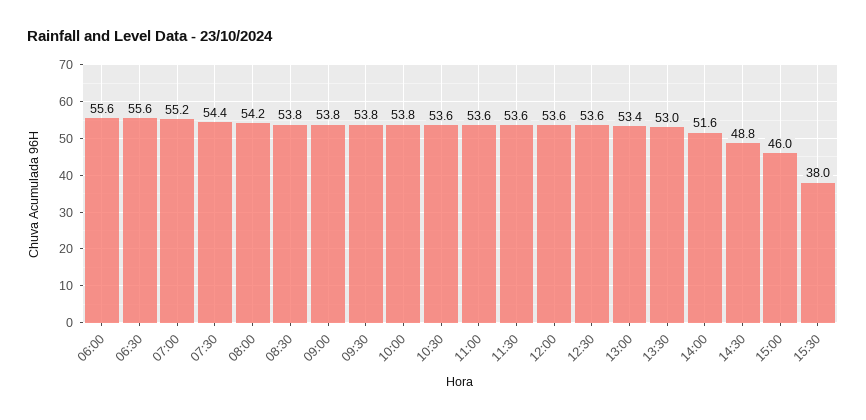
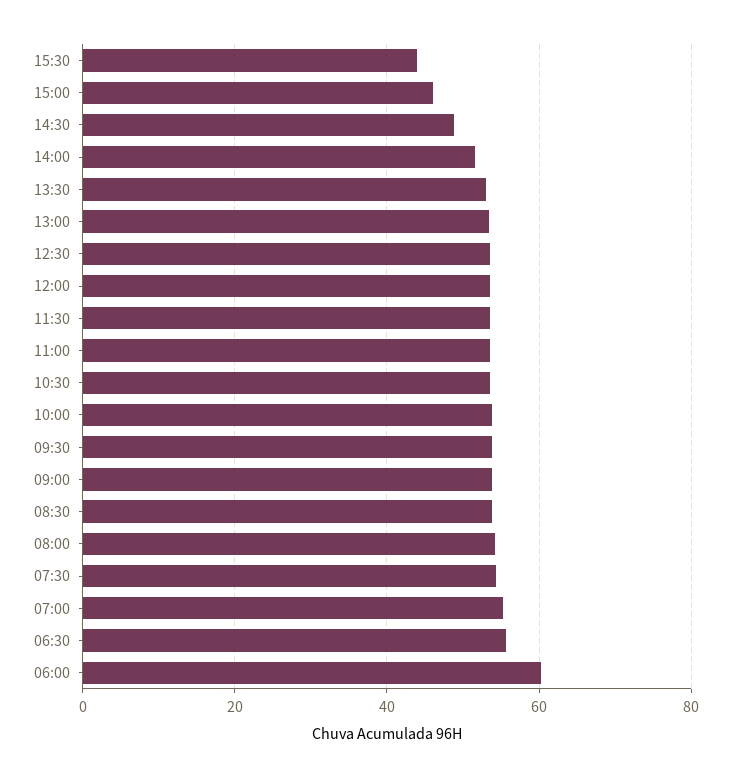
  {
-   "06:00": 55.6,
+   "06:00": 60,
    "06:30": 55.6,
    "07:00": 55.2,
    "07:30": 54.4,
    "08:00": 54.2,
    "08:30": 53.8,
    "09:00": 53.8,
    "09:30": 53.8,
    "10:00": 53.8,
    "10:30": 53.6,
    "11:00": 53.6,
    "11:30": 53.6,
    "12:00": 53.6,
    "12:30": 53.6,
    "13:00": 53.4,
    "13:30": 53,
    "14:00": 51.6,
    "14:30": 48.8,
    "15:00": 46,
-   "15:30": 38
+   "15:30": 44
  }

